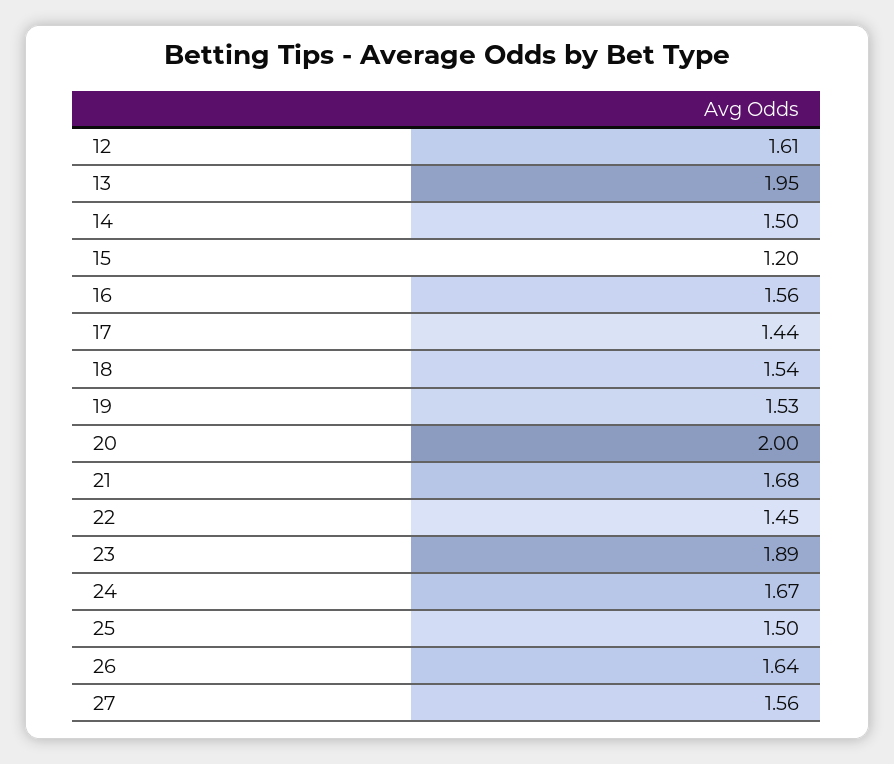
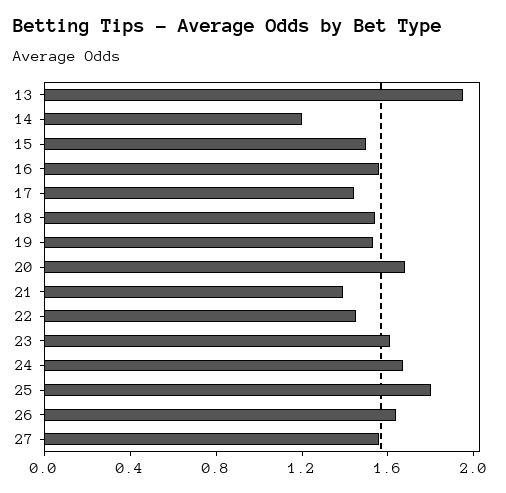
  {
-   "12": 1.61,
    "13": 1.95,
-   "14": 1.5,
+   "14": 1.2,
-   "15": 1.2,
+   "15": 1.5,
    "16": 1.56,
    "17": 1.44,
    "18": 1.54,
    "19": 1.53,
-   "20": 2,
+   "20": 1.7,
-   "21": 1.68,
+   "21": 1.4,
    "22": 1.45,
-   "23": 1.89,
+   "23": 1.6,
    "24": 1.67,
-   "25": 1.5,
+   "25": 1.8,
    "26": 1.64,
    "27": 1.56
  }

